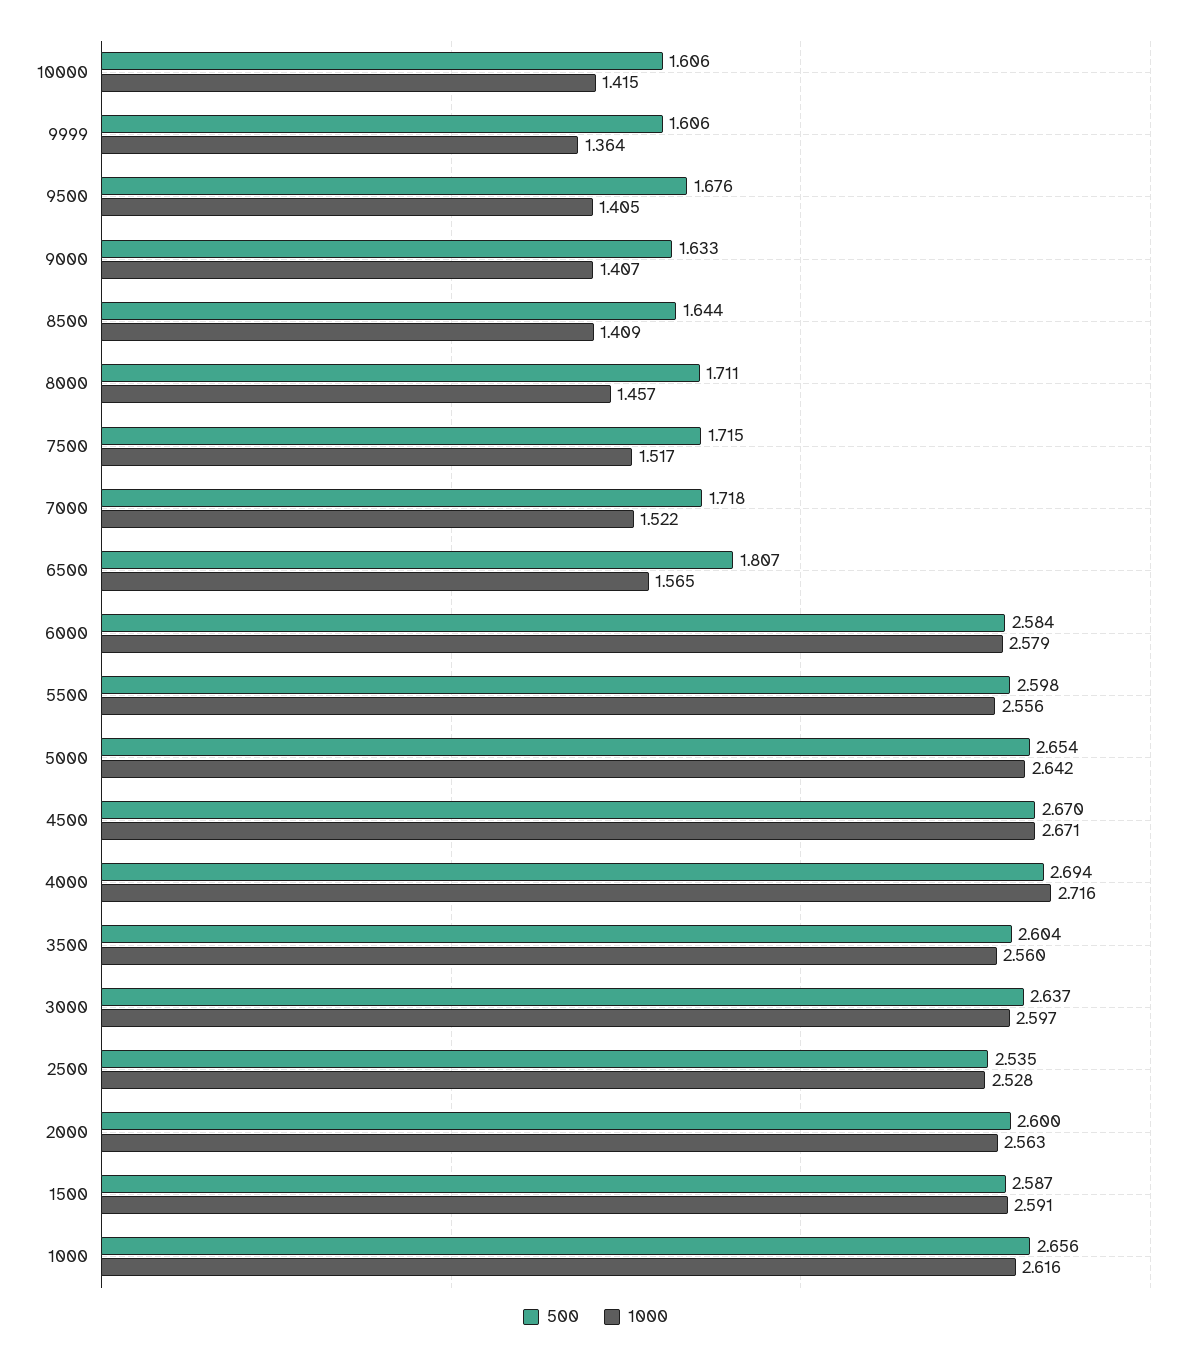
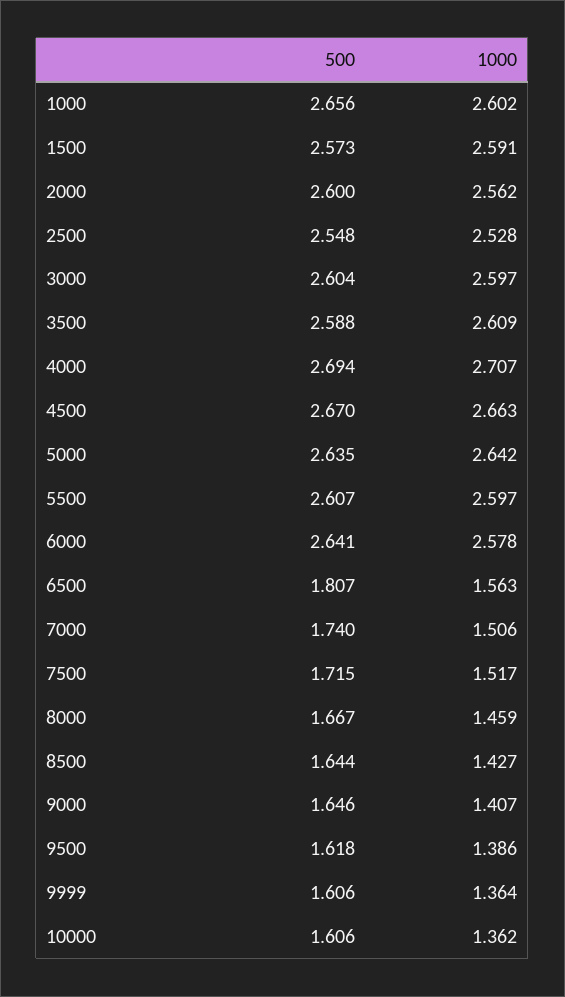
  {
    "500": {
      "10000": 1.606,
      "9999": 1.606,
-     "9500": 1.676,
+     "9500": 1.618,
-     "9000": 1.633,
+     "9000": 1.646,
      "8500": 1.644,
-     "8000": 1.711,
+     "8000": 1.667,
      "7500": 1.715,
-     "7000": 1.718,
+     "7000": 1.74,
      "6500": 1.807,
-     "6000": 2.584,
+     "6000": 2.641,
-     "5500": 2.598,
+     "5500": 2.607,
-     "5000": 2.654,
+     "5000": 2.635,
      "4500": 2.67,
      "4000": 2.694,
-     "3500": 2.604,
+     "3500": 2.588,
-     "3000": 2.637,
+     "3000": 2.604,
-     "2500": 2.535,
+     "2500": 2.548,
      "2000": 2.6,
-     "1500": 2.587,
+     "1500": 2.573,
      "1000": 2.656
    },
    "1000": {
-     "10000": 1.415,
+     "10000": 1.362,
      "9999": 1.364,
-     "9500": 1.405,
+     "9500": 1.386,
      "9000": 1.407,
-     "8500": 1.409,
+     "8500": 1.427,
-     "8000": 1.457,
+     "8000": 1.459,
      "7500": 1.517,
-     "7000": 1.522,
+     "7000": 1.506,
-     "6500": 1.565,
+     "6500": 1.563,
-     "6000": 2.579,
+     "6000": 2.578,
-     "5500": 2.556,
+     "5500": 2.597,
      "5000": 2.642,
-     "4500": 2.671,
+     "4500": 2.663,
-     "4000": 2.716,
+     "4000": 2.707,
-     "3500": 2.56,
+     "3500": 2.609,
      "3000": 2.597,
      "2500": 2.528,
-     "2000": 2.563,
+     "2000": 2.562,
      "1500": 2.591,
-     "1000": 2.616
+     "1000": 2.602
    }
  }

